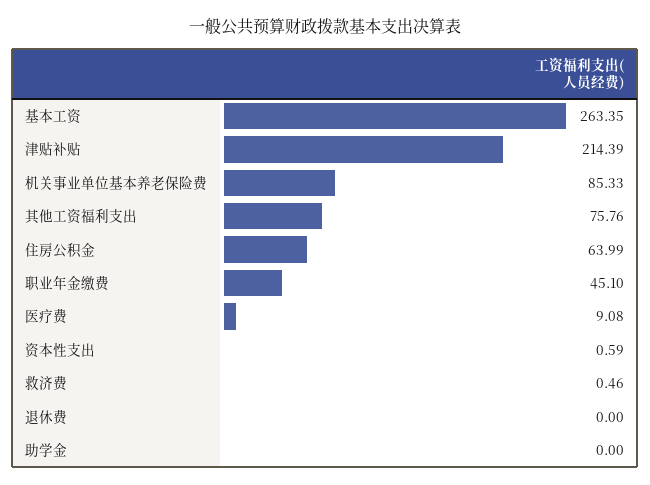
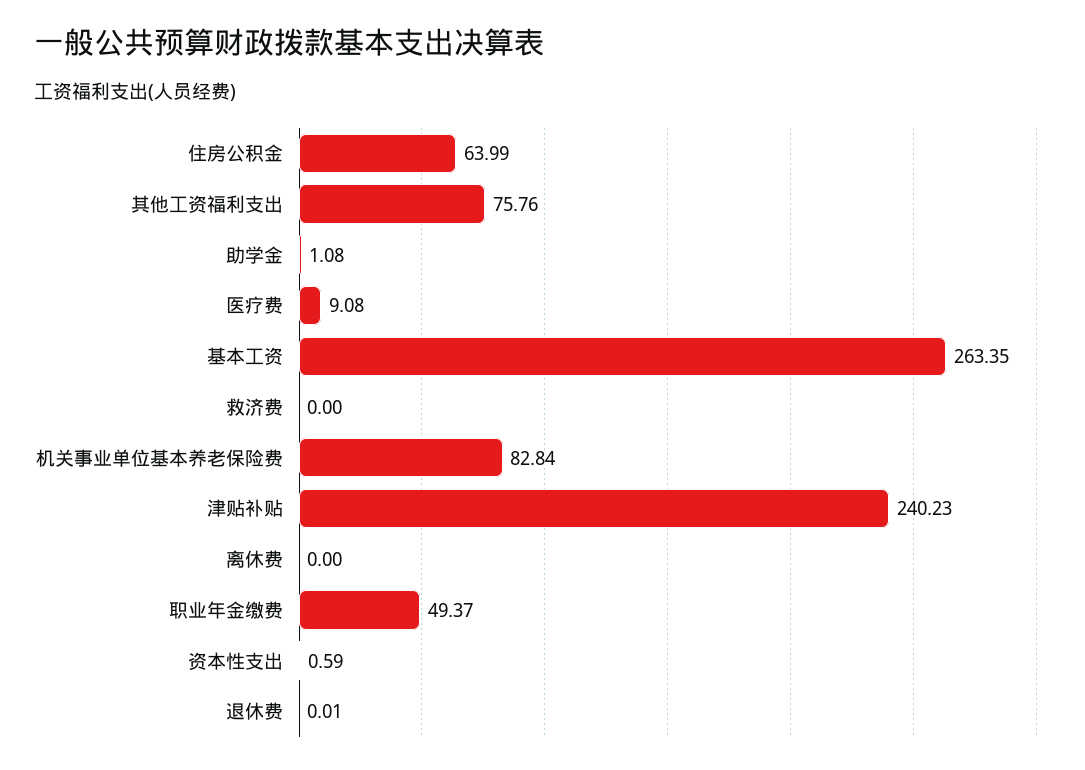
  {
    "基本工资": 263.35,
-   "津贴补贴": 214.39,
+   "津贴补贴": 240.23,
-   "机关事业单位基本养老保险费": 85.33,
+   "机关事业单位基本养老保险费": 82.84,
    "其他工资福利支出": 75.76,
    "住房公积金": 63.99,
-   "职业年金缴费": 45.1,
+   "职业年金缴费": 49.37,
    "医疗费": 9.08,
    "资本性支出": 0.59,
-   "救济费": 0.46,
+   "救济费": 0,
-   "退休费": 0,
+   "退休费": 0.01,
-   "助学金": 0
+   "助学金": 1.08,
+   "离休费": 0
  }

